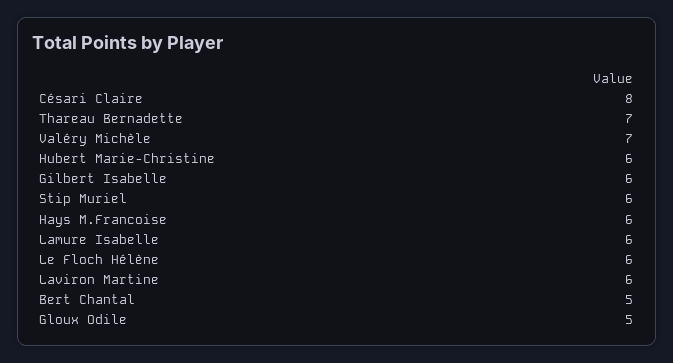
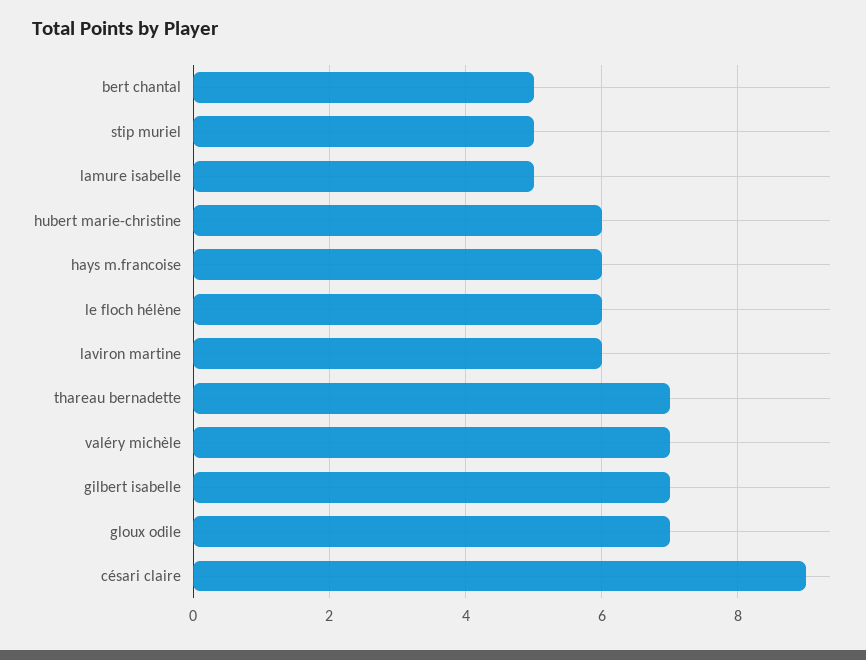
  {
-   "Césari Claire": 8,
+   "Césari Claire": 9,
    "Thareau Bernadette": 7,
    "Valéry Michèle": 7,
    "Hubert Marie-Christine": 6,
-   "Gilbert Isabelle": 6,
+   "Gilbert Isabelle": 7,
-   "Stip Muriel": 6,
+   "Stip Muriel": 5,
    "Hays M.Francoise": 6,
-   "Lamure Isabelle": 6,
+   "Lamure Isabelle": 5,
    "Le Floch Hélène": 6,
    "Laviron Martine": 6,
    "Bert Chantal": 5,
-   "Gloux Odile": 5
+   "Gloux Odile": 7
  }

